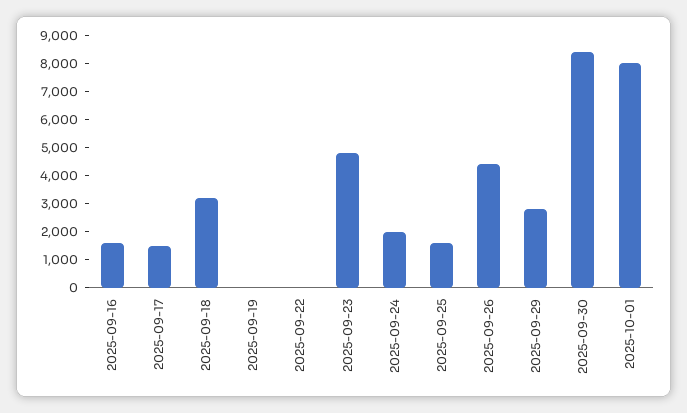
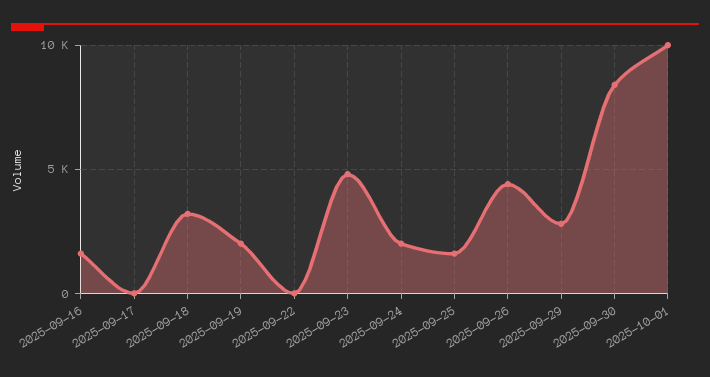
  {
    "2025-09-16": 1500,
-   "2025-09-17": 1500,
+   "2025-09-17": 0,
    "2025-09-18": 3000,
-   "2025-09-19": 0,
+   "2025-09-19": 2000,
    "2025-09-22": 0,
    "2025-09-23": 5000,
    "2025-09-24": 2000,
    "2025-09-25": 1500,
    "2025-09-26": 4500,
    "2025-09-29": 3000,
    "2025-09-30": 8500,
-   "2025-10-01": 8000
+   "2025-10-01": 10000
  }

